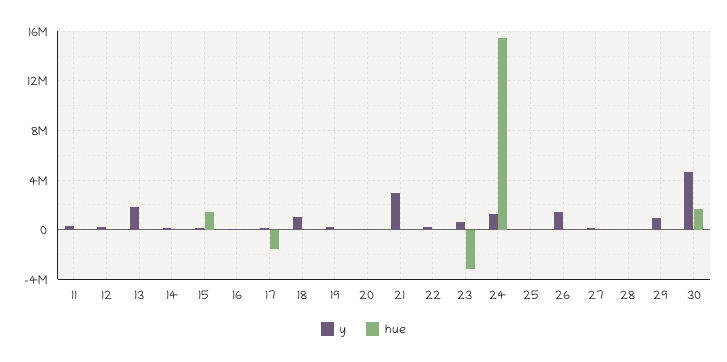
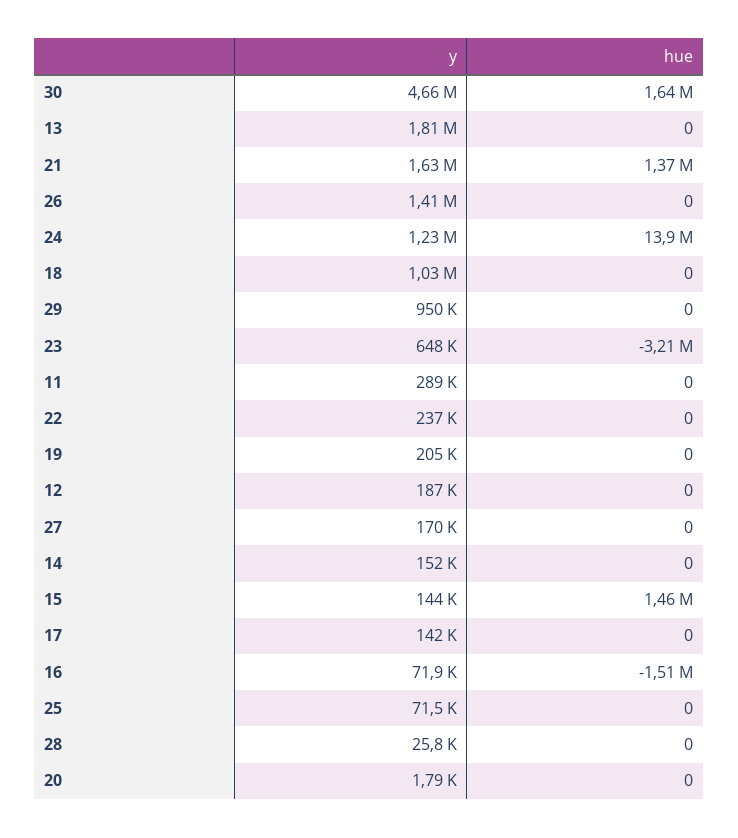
  {
    "y": {
      "11": 289000,
      "12": 187000,
      "13": 1810000,
      "14": 152000,
      "15": 144000,
      "16": 71900,
      "17": 142000,
      "18": 1030000,
      "19": 205000,
      "20": 1790,
-     "21": 3000000,
+     "21": 1630000,
      "22": 237000,
      "23": 648000,
      "24": 1230000,
      "25": 71500,
      "26": 1410000,
      "27": 170000,
      "28": 25800,
      "29": 950000,
      "30": 4660000
    },
    "hue": {
      "11": 0,
      "12": 0,
      "13": 0,
      "14": 0,
      "15": 1460000,
-     "16": 0,
+     "16": -1510000,
-     "17": -1500000,
+     "17": 0,
      "18": 0,
      "19": 0,
      "20": 0,
-     "21": 0,
+     "21": 1370000,
      "22": 0,
      "23": -3210000,
-     "24": 15500000,
+     "24": 13900000,
      "25": 0,
      "26": 0,
      "27": 0,
      "28": 0,
      "29": 0,
      "30": 1640000
    }
  }

